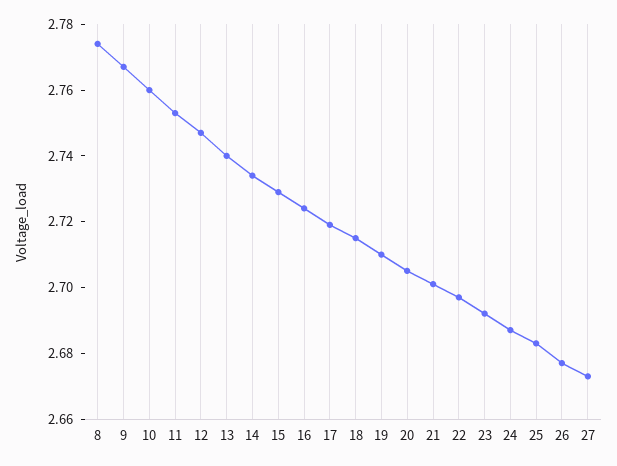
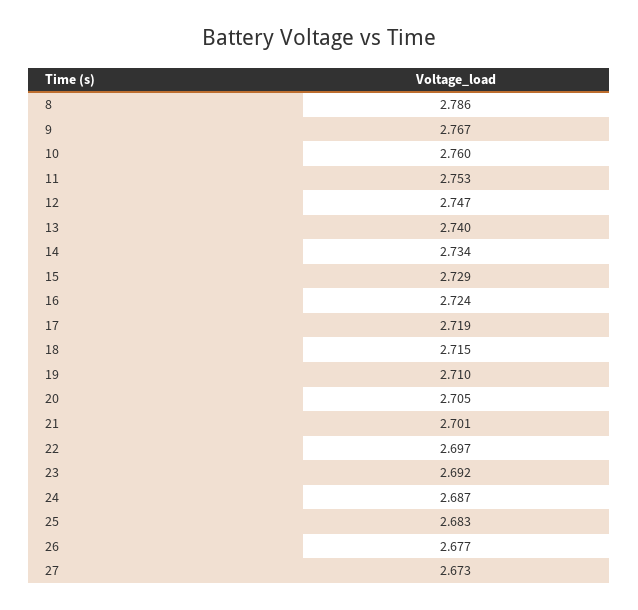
  {
-   "8": 2.775,
+   "8": 2.786,
    "9": 2.767,
    "10": 2.76,
    "11": 2.753,
    "12": 2.747,
    "13": 2.74,
    "14": 2.734,
    "15": 2.729,
    "16": 2.724,
    "17": 2.719,
    "18": 2.715,
    "19": 2.71,
    "20": 2.705,
    "21": 2.701,
    "22": 2.697,
    "23": 2.692,
    "24": 2.687,
    "25": 2.683,
    "26": 2.677,
    "27": 2.673
  }

